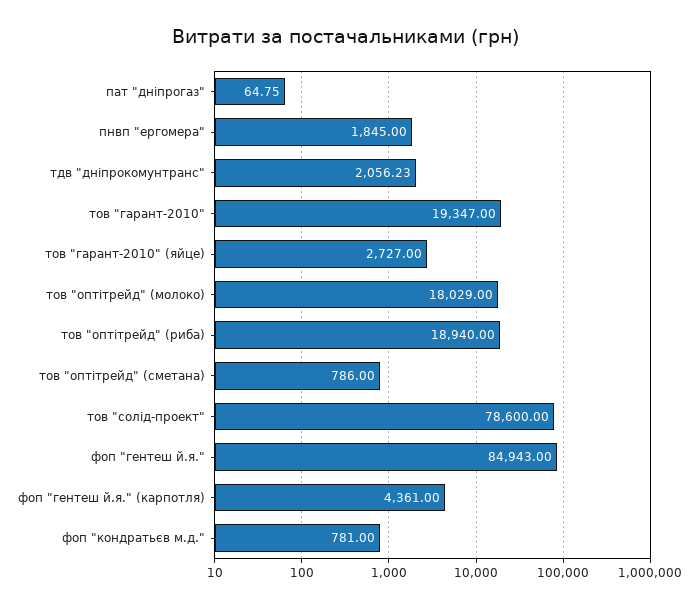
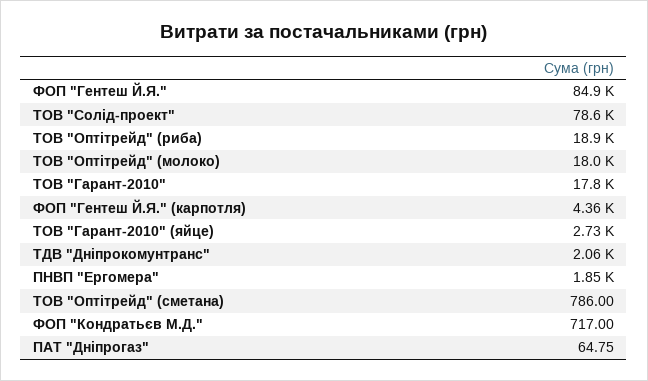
  {
    "пат \"дніпрогаз\"": 64.75,
    "пнвп \"ергомера\"": 1845,
    "тдв \"дніпрокомунтранс\"": 2056.23,
-   "тов \"гарант-2010\"": 19347,
+   "тов \"гарант-2010\"": 17800,
    "тов \"гарант-2010\" (яйце)": 2727,
    "тов \"оптітрейд\" (молоко)": 18029,
    "тов \"оптітрейд\" (риба)": 18940,
    "тов \"оптітрейд\" (сметана)": 786,
    "тов \"солід-проект\"": 78600,
    "фоп \"гентеш й.я.\"": 84943,
    "фоп \"гентеш й.я.\" (карпотля)": 4361,
-   "фоп \"кондратьєв м.д.\"": 781
+   "фоп \"кондратьєв м.д.\"": 717
  }

